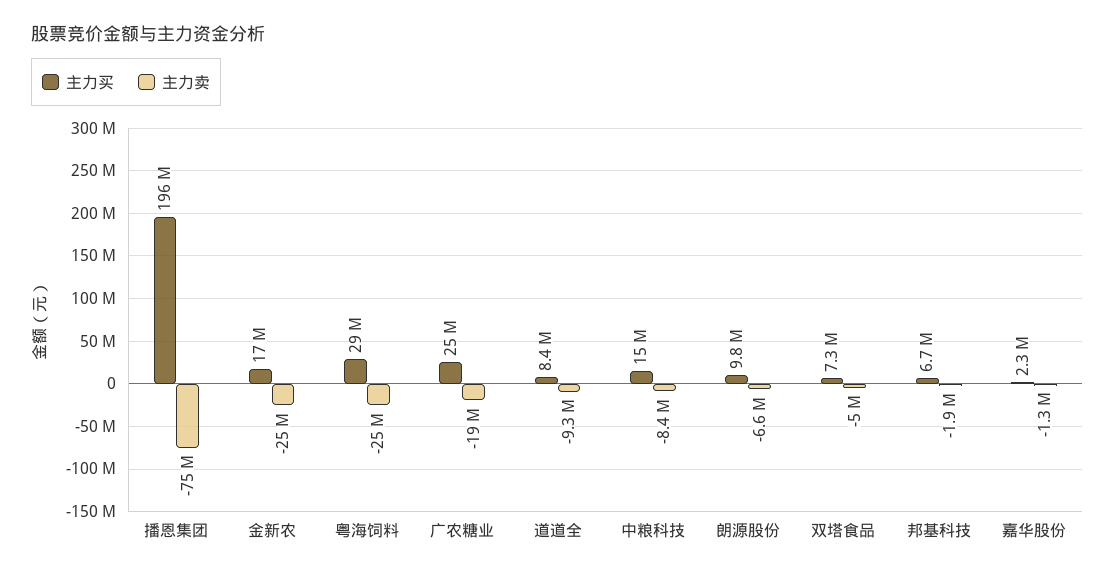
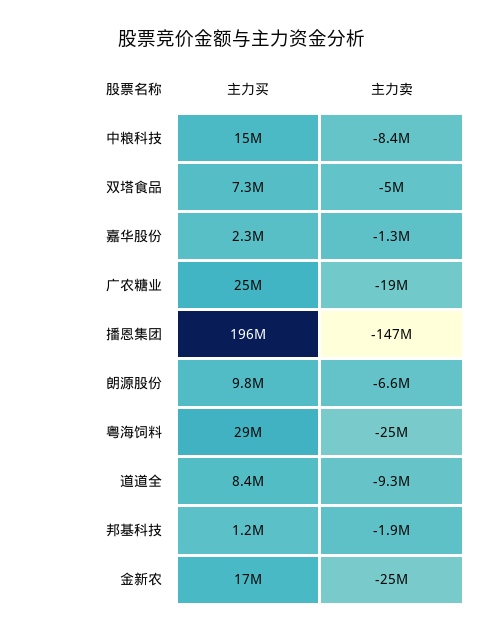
  {
    "主力买": {
      "播恩集团": 196000000,
      "金新农": 17000000,
      "粤海饲料": 29000000,
      "广农糖业": 25000000,
      "道道全": 8400000,
      "中粮科技": 15000000,
      "朗源股份": 9800000,
      "双塔食品": 7300000,
-     "邦基科技": 6700000,
+     "邦基科技": 1200000,
      "嘉华股份": 2300000
    },
    "主力卖": {
-     "播恩集团": -75000000,
+     "播恩集团": -147000000,
      "金新农": -25000000,
      "粤海饲料": -25000000,
      "广农糖业": -19000000,
      "道道全": -9300000,
      "中粮科技": -8400000,
      "朗源股份": -6600000,
      "双塔食品": -5000000,
      "邦基科技": -1900000,
      "嘉华股份": -1300000
    }
  }

